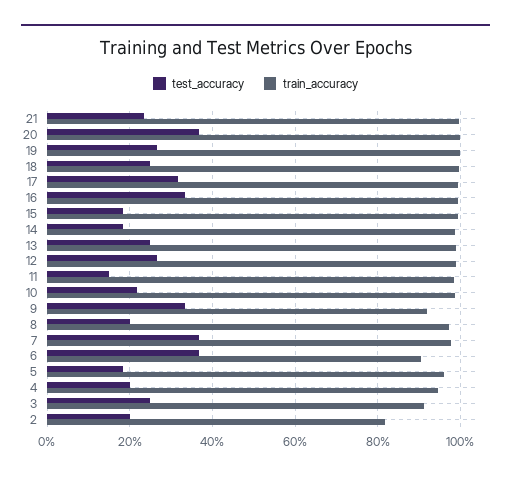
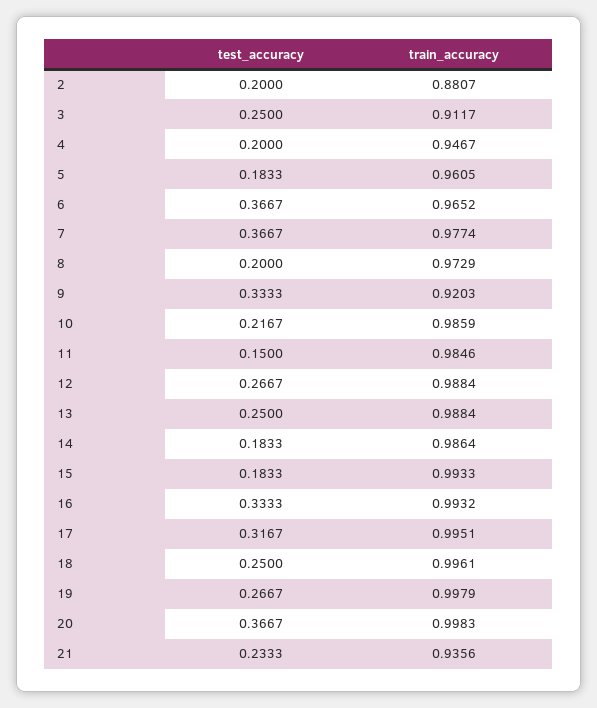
  {
    "test_accuracy": {
      "21": 0.2333,
      "20": 0.3667,
      "19": 0.2667,
      "18": 0.25,
      "17": 0.3167,
      "16": 0.3333,
      "15": 0.1833,
      "14": 0.1833,
      "13": 0.25,
      "12": 0.2667,
      "11": 0.15,
      "10": 0.2167,
      "9": 0.3333,
      "8": 0.2,
      "7": 0.3667,
      "6": 0.3667,
      "5": 0.1833,
      "4": 0.2,
      "3": 0.25,
      "2": 0.2
    },
    "train_accuracy": {
-     "21": 1,
+     "21": 0.9356,
      "20": 0.9983,
      "19": 0.9979,
      "18": 0.9961,
      "17": 0.9951,
      "16": 0.9932,
      "15": 0.9933,
      "14": 0.9864,
      "13": 0.9884,
      "12": 0.9884,
      "11": 0.9846,
      "10": 0.9859,
      "9": 0.9203,
      "8": 0.9729,
      "7": 0.9774,
-     "6": 0.9,
+     "6": 0.9652,
      "5": 0.9605,
      "4": 0.9467,
      "3": 0.9117,
-     "2": 0.82
+     "2": 0.8807
    }
  }

